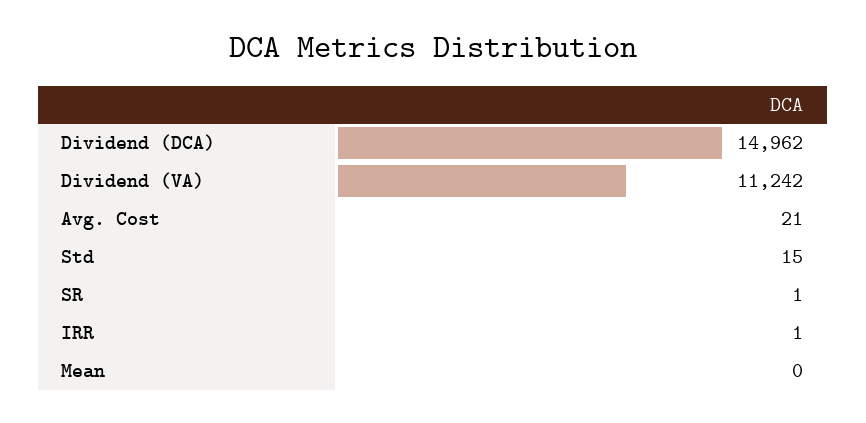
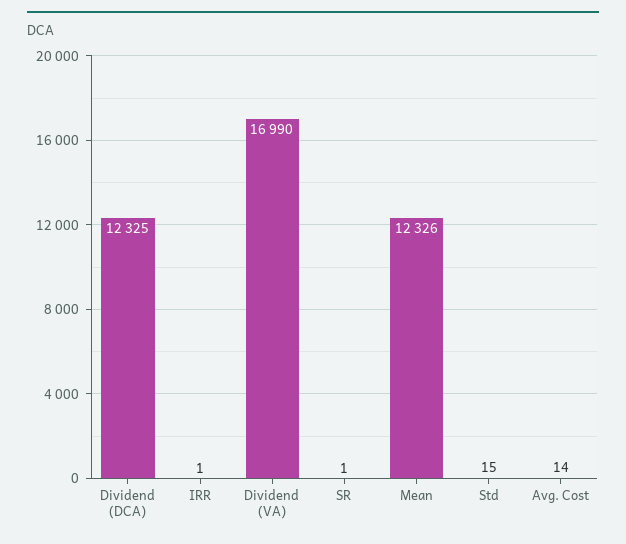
  {
-   "Dividend (DCA)": 14962,
+   "Dividend (DCA)": 12325,
-   "Dividend (VA)": 11242,
+   "Dividend (VA)": 16990,
-   "Avg. Cost": 21,
+   "Avg. Cost": 14,
    "Std": 15,
    "SR": 1,
    "IRR": 1,
-   "Mean": 0
+   "Mean": 12326
  }

